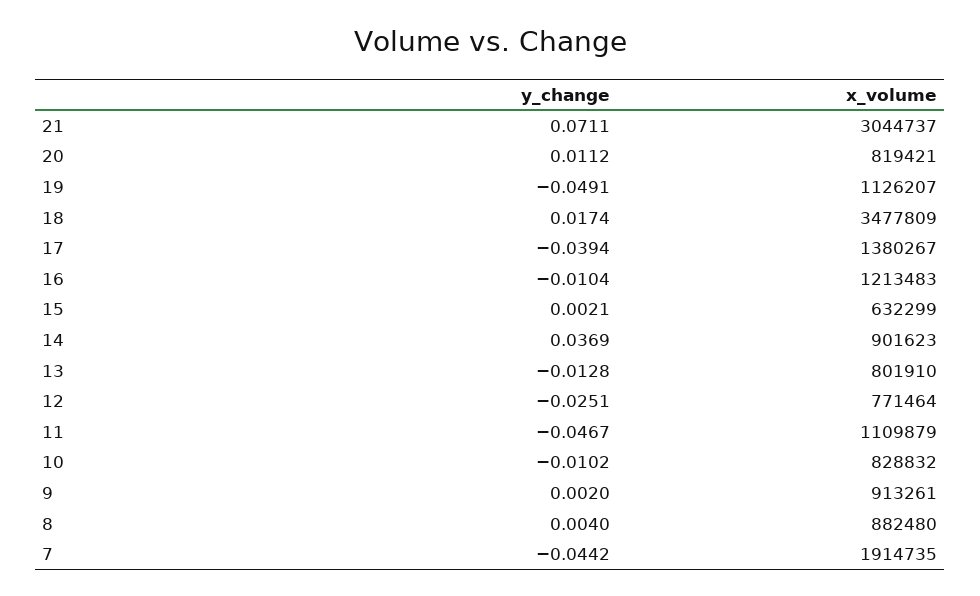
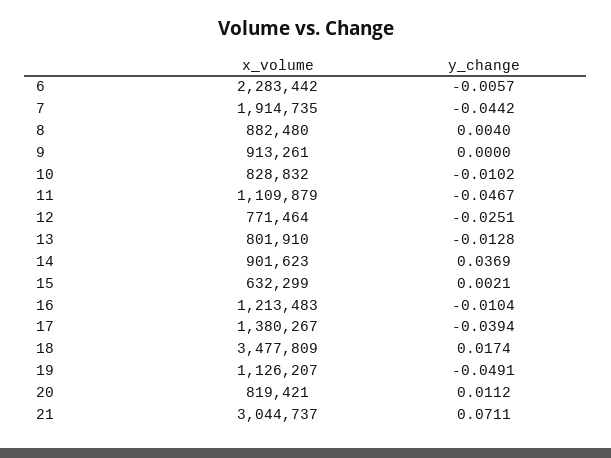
  {
    "y_change": {
      "21": 0.0711,
      "20": 0.0112,
      "19": -0.0491,
      "18": 0.0174,
      "17": -0.0394,
      "16": -0.0104,
      "15": 0.0021,
      "14": 0.0369,
      "13": -0.0128,
      "12": -0.0251,
      "11": -0.0467,
      "10": -0.0102,
-     "9": 0.002,
+     "9": 0,
      "8": 0.004,
-     "7": -0.0442
+     "7": -0.0442,
+     "6": -0.0057
    },
    "x_volume": {
      "21": 3044737,
      "20": 819421,
      "19": 1126207,
      "18": 3477809,
      "17": 1380267,
      "16": 1213483,
      "15": 632299,
      "14": 901623,
      "13": 801910,
      "12": 771464,
      "11": 1109879,
      "10": 828832,
      "9": 913261,
      "8": 882480,
-     "7": 1914735
+     "7": 1914735,
+     "6": 2283442
    }
  }

